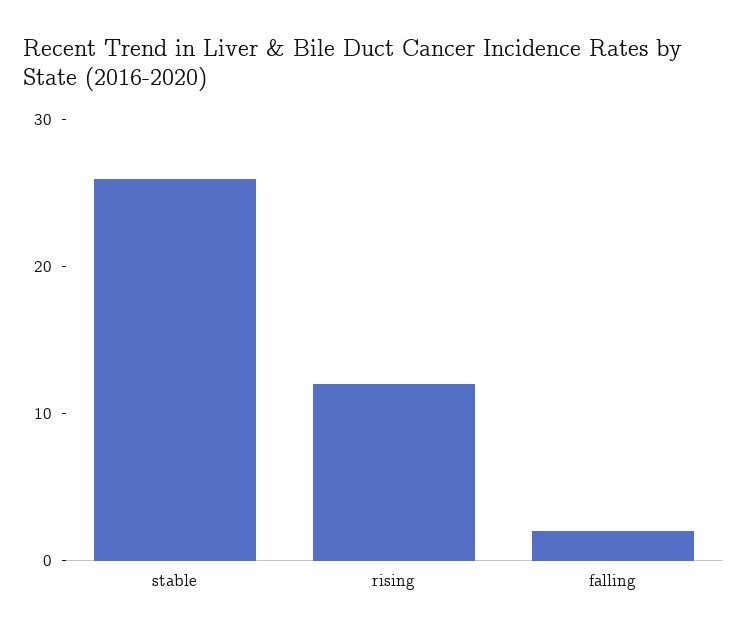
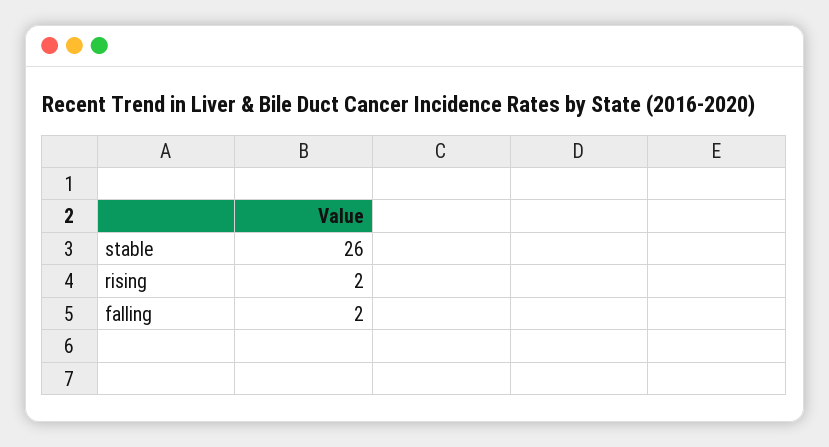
  {
    "stable": 26,
-   "rising": 12,
+   "rising": 2,
    "falling": 2
  }

